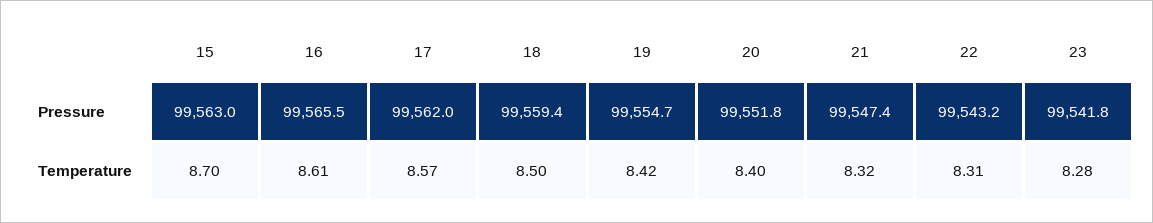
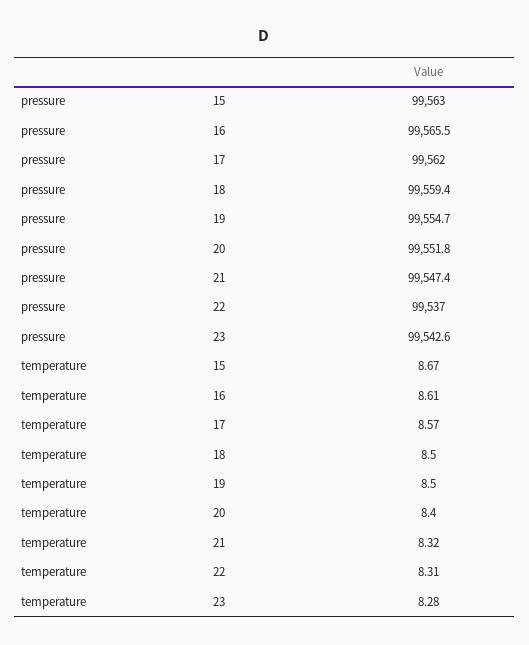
  {
    "15": {
      "Pressure": 99563,
-     "Temperature": 8.7
+     "Temperature": 8.67
    },
    "16": {
      "Pressure": 99565.5,
      "Temperature": 8.61
    },
    "17": {
      "Pressure": 99562,
      "Temperature": 8.57
    },
    "18": {
      "Pressure": 99559.4,
      "Temperature": 8.5
    },
    "19": {
      "Pressure": 99554.7,
-     "Temperature": 8.42
+     "Temperature": 8.5
    },
    "20": {
      "Pressure": 99551.8,
      "Temperature": 8.4
    },
    "21": {
      "Pressure": 99547.4,
      "Temperature": 8.32
    },
    "22": {
-     "Pressure": 99543.2,
+     "Pressure": 99537,
      "Temperature": 8.31
    },
    "23": {
-     "Pressure": 99541.8,
+     "Pressure": 99542.6,
      "Temperature": 8.28
    }
  }

